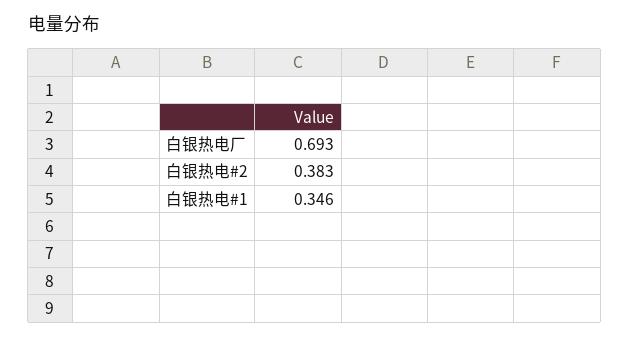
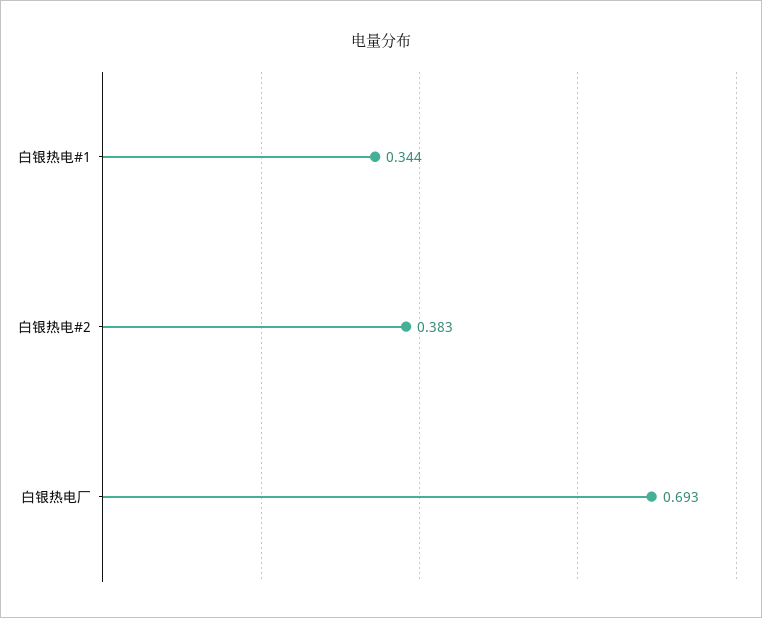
  {
    "白银热电厂": 0.693,
    "白银热电#2": 0.383,
-   "白银热电#1": 0.346
+   "白银热电#1": 0.344
  }

